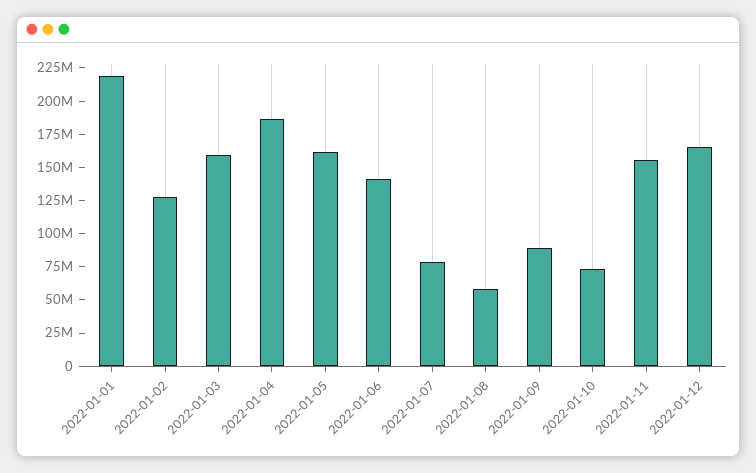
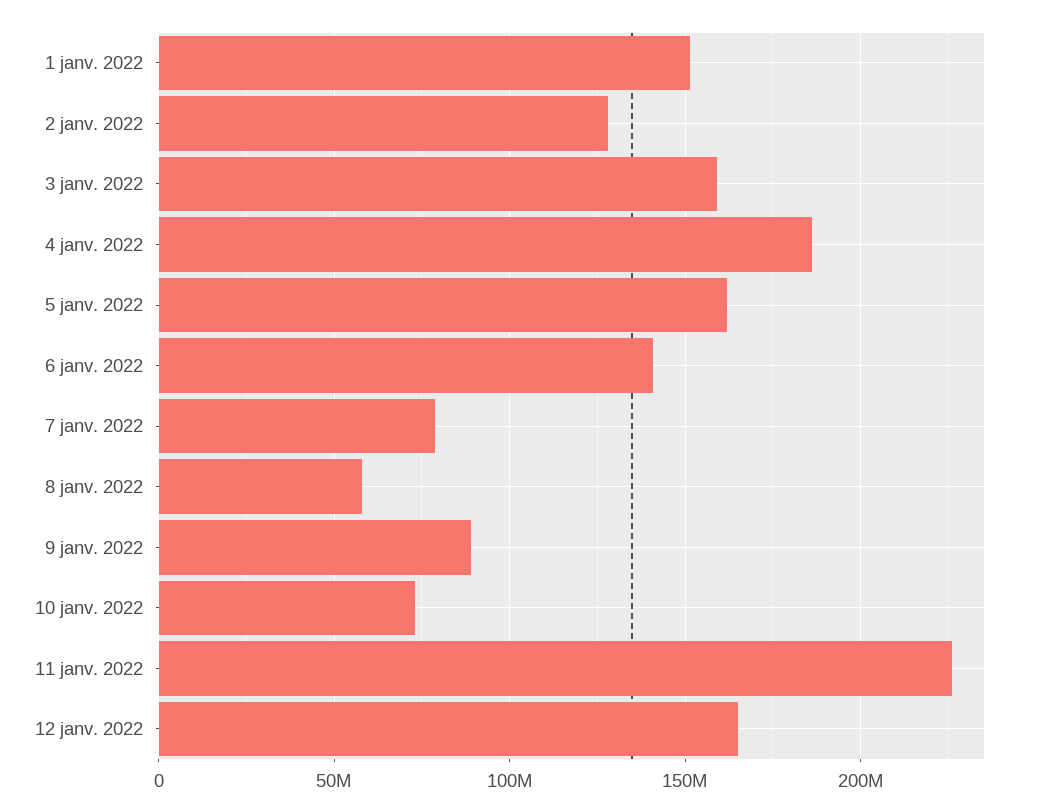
  {
-   "2022-01-01": 225000000,
+   "2022-01-01": 150000000,
    "2022-01-02": 130000000,
    "2022-01-03": 160000000,
    "2022-01-04": 185000000,
    "2022-01-05": 160000000,
    "2022-01-06": 140000000,
    "2022-01-07": 80000000,
    "2022-01-08": 60000000,
    "2022-01-09": 90000000,
    "2022-01-10": 75000000,
-   "2022-01-11": 150000000,
+   "2022-01-11": 225000000,
    "2022-01-12": 165000000
  }

